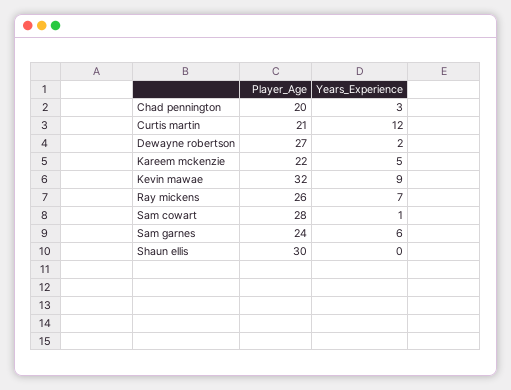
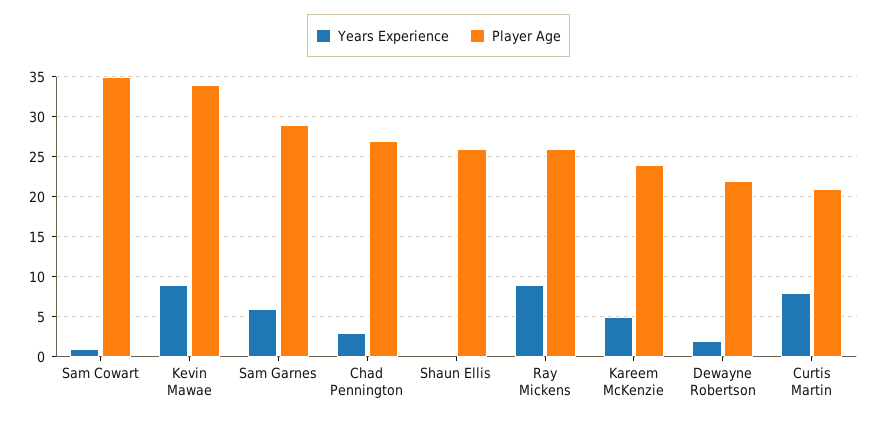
  {
    "Player_Age": {
-     "Chad pennington": 20,
+     "Chad pennington": 27,
      "Curtis martin": 21,
-     "Dewayne robertson": 27,
+     "Dewayne robertson": 22,
-     "Kareem mckenzie": 22,
+     "Kareem mckenzie": 24,
-     "Kevin mawae": 32,
+     "Kevin mawae": 34,
      "Ray mickens": 26,
-     "Sam cowart": 28,
+     "Sam cowart": 35,
-     "Sam garnes": 24,
+     "Sam garnes": 29,
-     "Shaun ellis": 30
+     "Shaun ellis": 26
    },
    "Years_Experience": {
      "Chad pennington": 3,
-     "Curtis martin": 12,
+     "Curtis martin": 8,
      "Dewayne robertson": 2,
      "Kareem mckenzie": 5,
      "Kevin mawae": 9,
-     "Ray mickens": 7,
+     "Ray mickens": 9,
      "Sam cowart": 1,
      "Sam garnes": 6,
      "Shaun ellis": 0
    }
  }

